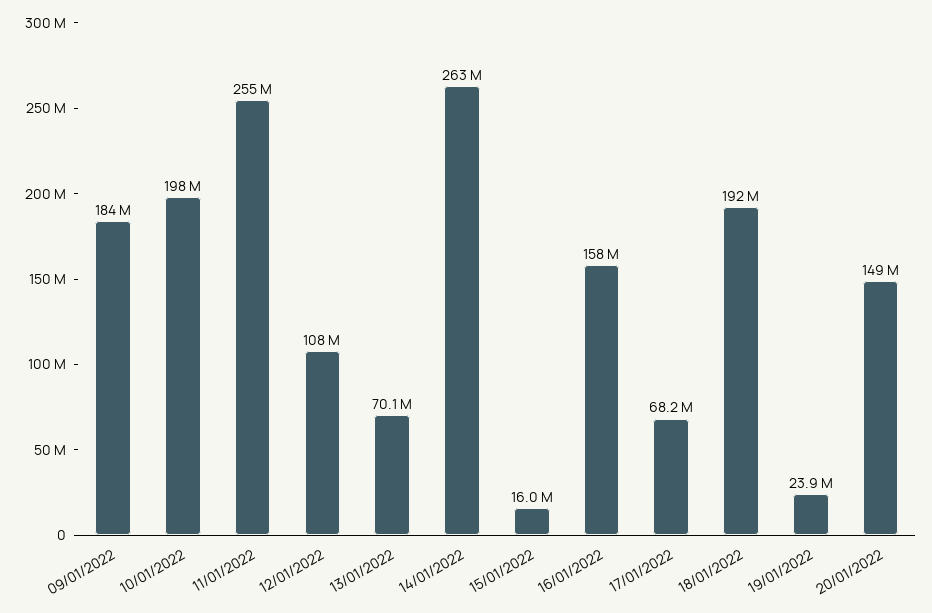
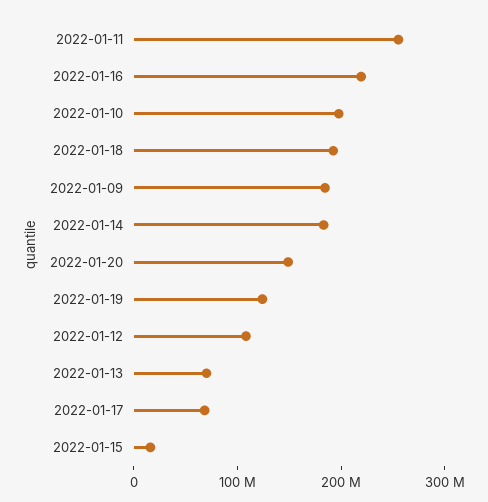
  {
    "09/01/2022": 184000000,
    "10/01/2022": 198000000,
    "11/01/2022": 255000000,
    "12/01/2022": 108000000,
    "13/01/2022": 70100000,
-   "14/01/2022": 263000000,
+   "14/01/2022": 180000000,
    "15/01/2022": 16000000,
-   "16/01/2022": 158000000,
+   "16/01/2022": 220000000,
    "17/01/2022": 68200000,
    "18/01/2022": 192000000,
-   "19/01/2022": 23900000,
+   "19/01/2022": 120000000,
    "20/01/2022": 149000000
  }

